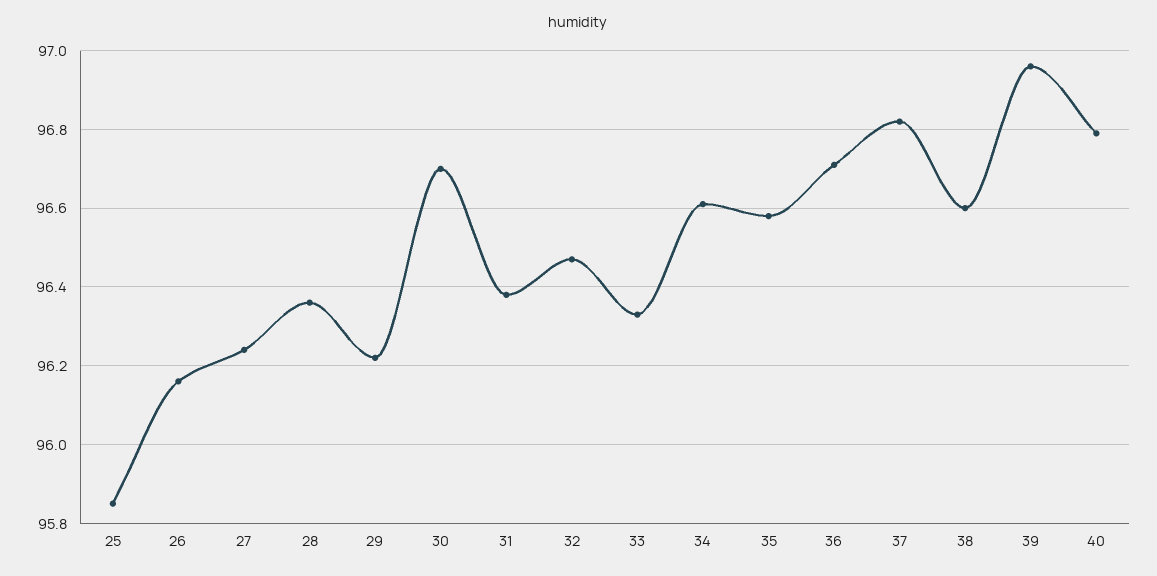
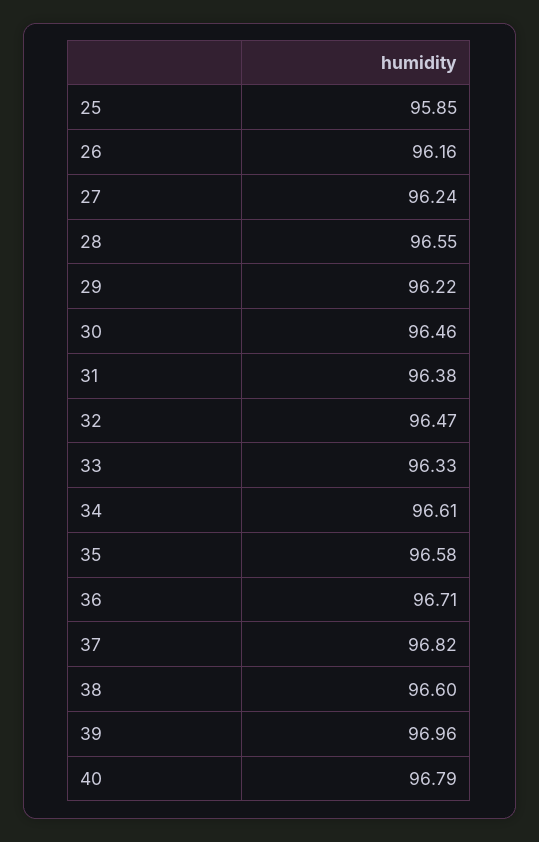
  {
    "25": 95.85,
    "26": 96.16,
    "27": 96.24,
-   "28": 96.35,
+   "28": 96.55,
    "29": 96.22,
-   "30": 96.7,
+   "30": 96.46,
    "31": 96.38,
    "32": 96.47,
    "33": 96.33,
    "34": 96.61,
    "35": 96.58,
    "36": 96.71,
    "37": 96.82,
    "38": 96.6,
    "39": 96.96,
    "40": 96.79
  }

